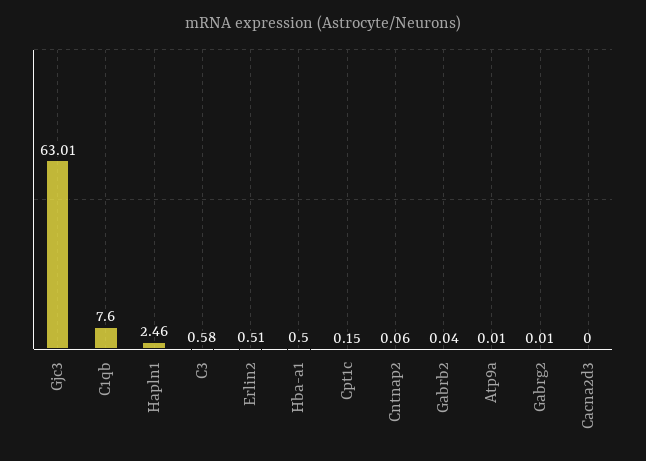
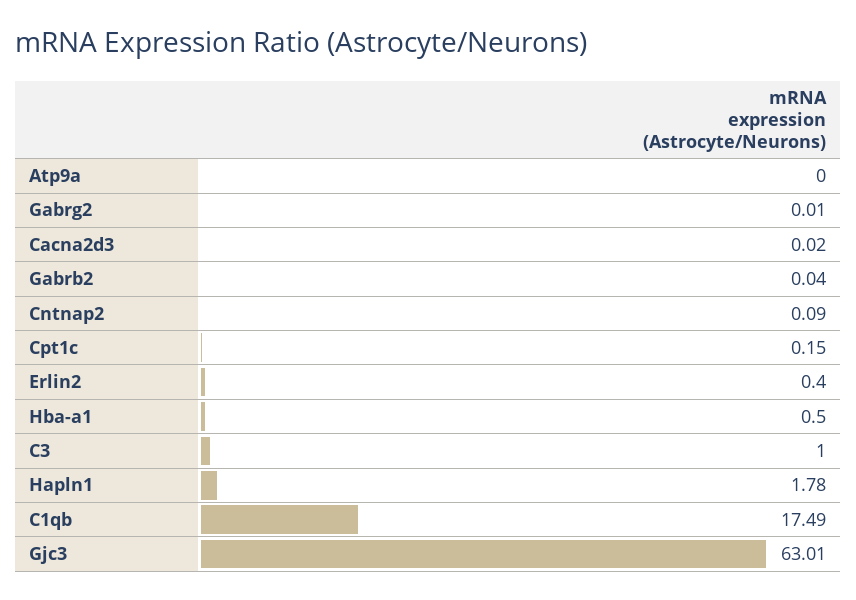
  {
    "Gjc3": 63.01,
-   "C1qb": 7.6,
+   "C1qb": 17.49,
-   "Hapln1": 2.46,
+   "Hapln1": 1.78,
-   "C3": 0.58,
+   "C3": 1,
-   "Erlin2": 0.51,
+   "Erlin2": 0.4,
    "Hba-a1": 0.5,
    "Cpt1c": 0.15,
-   "Cntnap2": 0.06,
+   "Cntnap2": 0.09,
    "Gabrb2": 0.04,
-   "Atp9a": 0.01,
+   "Atp9a": 0,
    "Gabrg2": 0.01,
-   "Cacna2d3": 0
+   "Cacna2d3": 0.02
  }

